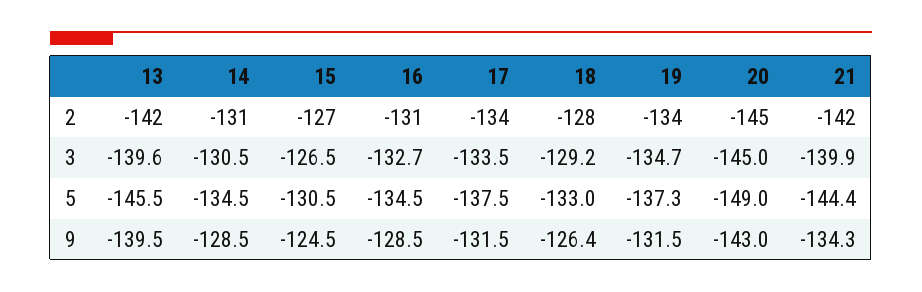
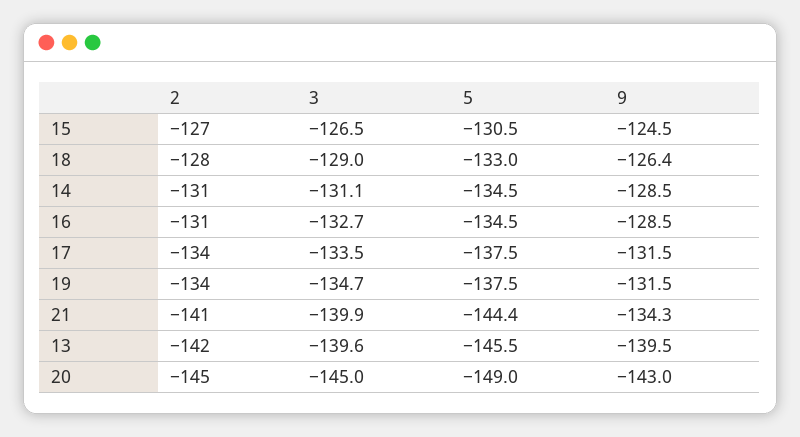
  {
    "13": {
      "2": -142,
      "3": -139.6,
      "5": -145.5,
      "9": -139.5
    },
    "14": {
      "2": -131,
-     "3": -130.5,
+     "3": -131.1,
      "5": -134.5,
      "9": -128.5
    },
    "15": {
      "2": -127,
      "3": -126.5,
      "5": -130.5,
      "9": -124.5
    },
    "16": {
      "2": -131,
      "3": -132.7,
      "5": -134.5,
      "9": -128.5
    },
    "17": {
      "2": -134,
      "3": -133.5,
      "5": -137.5,
      "9": -131.5
    },
    "18": {
      "2": -128,
-     "3": -129.2,
+     "3": -129,
      "5": -133,
      "9": -126.4
    },
    "19": {
      "2": -134,
      "3": -134.7,
-     "5": -137.3,
+     "5": -137.5,
      "9": -131.5
    },
    "20": {
      "2": -145,
      "3": -145,
      "5": -149,
      "9": -143
    },
    "21": {
-     "2": -142,
+     "2": -141,
      "3": -139.9,
      "5": -144.4,
      "9": -134.3
    }
  }

